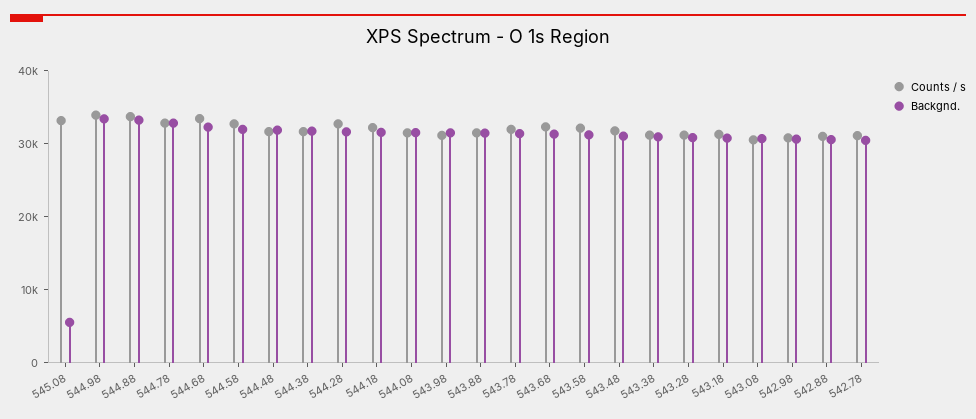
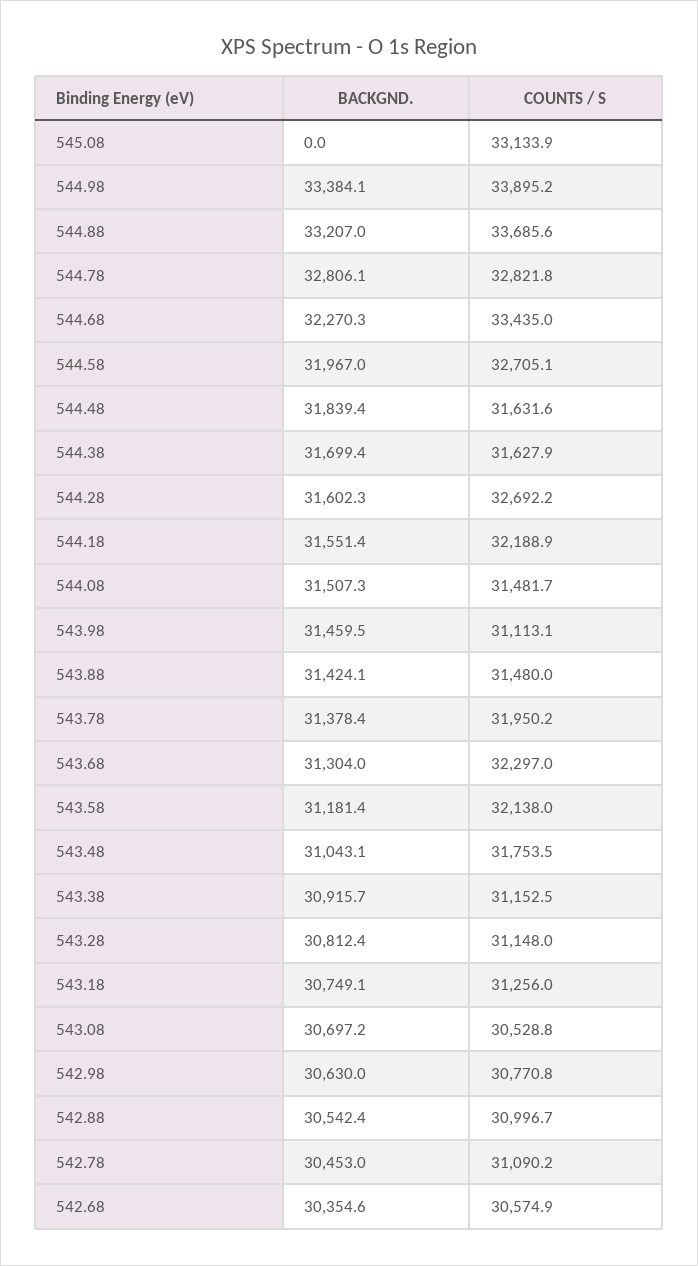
  {
    "Counts / s": {
      "545.08": 33133.9,
      "544.98": 33895.2,
      "544.88": 33685.6,
      "544.78": 32821.8,
      "544.68": 33435,
      "544.58": 32705.1,
      "544.48": 31631.6,
      "544.38": 31627.9,
      "544.28": 32692.2,
      "544.18": 32188.9,
      "544.08": 31481.7,
      "543.98": 31113.1,
      "543.88": 31480,
      "543.78": 31950.2,
      "543.68": 32297,
      "543.58": 32138,
      "543.48": 31753.5,
      "543.38": 31152.5,
      "543.28": 31148,
      "543.18": 31256,
      "543.08": 30528.8,
      "542.98": 30770.8,
      "542.88": 30996.7,
-     "542.78": 31090.2
+     "542.78": 31090.2,
+     "542.68": 30574.9
    },
    "Backgnd.": {
-     "545.08": 6000,
+     "545.08": 0,
      "544.98": 33384.1,
      "544.88": 33207,
      "544.78": 32806.1,
      "544.68": 32270.3,
      "544.58": 31967,
      "544.48": 31839.4,
      "544.38": 31699.4,
      "544.28": 31602.3,
      "544.18": 31551.4,
      "544.08": 31507.3,
      "543.98": 31459.5,
      "543.88": 31424.1,
      "543.78": 31378.4,
      "543.68": 31304,
      "543.58": 31181.4,
      "543.48": 31043.1,
      "543.38": 30915.7,
      "543.28": 30812.4,
      "543.18": 30749.1,
      "543.08": 30697.2,
      "542.98": 30630,
      "542.88": 30542.4,
-     "542.78": 30453
+     "542.78": 30453,
+     "542.68": 30354.6
    }
  }

